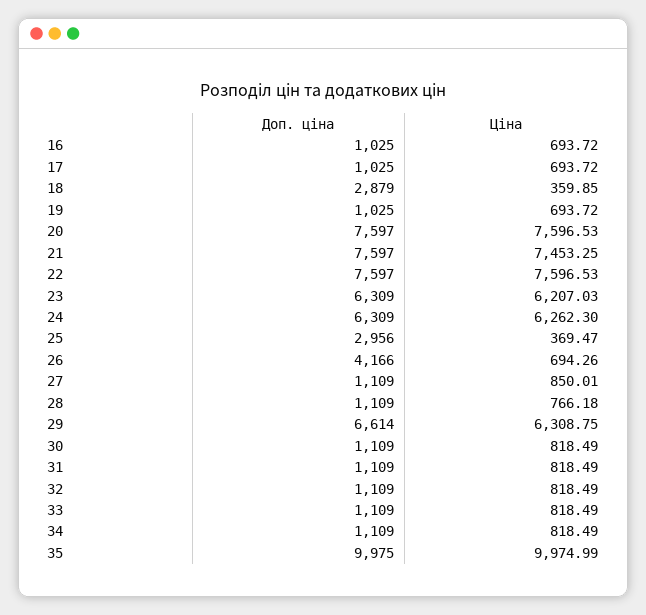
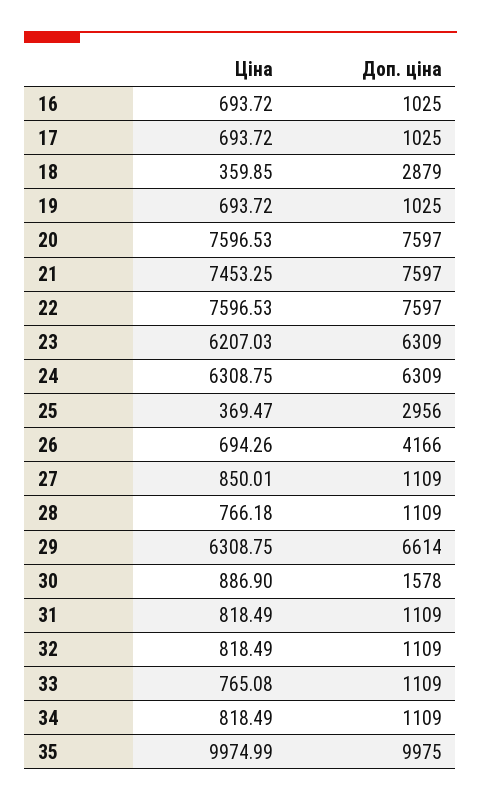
  {
    "Доп. ціна": {
      "16": 1025,
      "17": 1025,
      "18": 2879,
      "19": 1025,
      "20": 7597,
      "21": 7597,
      "22": 7597,
      "23": 6309,
      "24": 6309,
      "25": 2956,
      "26": 4166,
      "27": 1109,
      "28": 1109,
      "29": 6614,
-     "30": 1109,
+     "30": 1578,
      "31": 1109,
      "32": 1109,
      "33": 1109,
      "34": 1109,
      "35": 9975
    },
    "Ціна": {
      "16": 693.72,
      "17": 693.72,
      "18": 359.85,
      "19": 693.72,
      "20": 7596.53,
      "21": 7453.25,
      "22": 7596.53,
      "23": 6207.03,
-     "24": 6262.3,
+     "24": 6308.75,
      "25": 369.47,
      "26": 694.26,
      "27": 850.01,
      "28": 766.18,
      "29": 6308.75,
-     "30": 818.49,
+     "30": 886.9,
      "31": 818.49,
      "32": 818.49,
-     "33": 818.49,
+     "33": 765.08,
      "34": 818.49,
      "35": 9974.99
    }
  }

